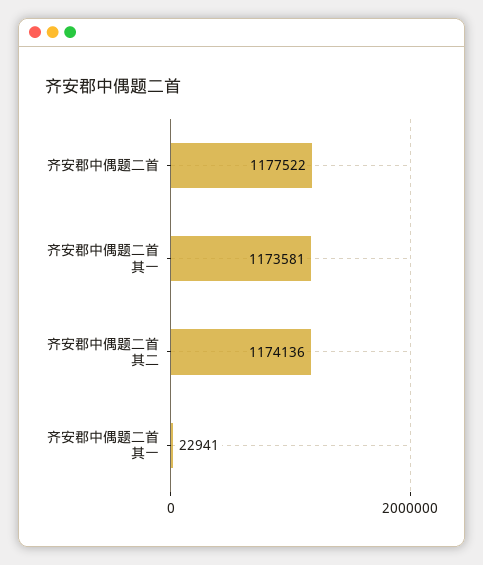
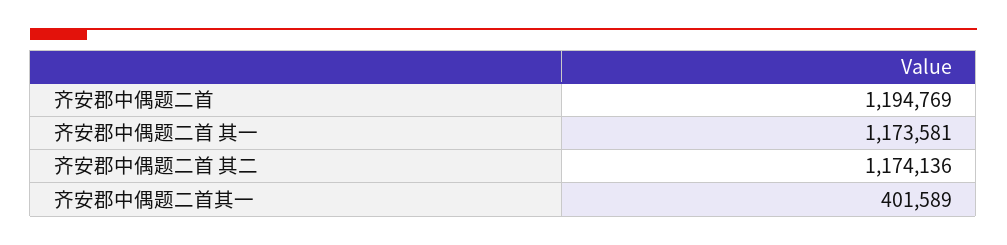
  {
-   "齐安郡中偶题二首": 1177522,
+   "齐安郡中偶题二首": 1194769,
    "齐安郡中偶题二首 其一": 1173581,
    "齐安郡中偶题二首 其二": 1174136,
-   "齐安郡中偶题二首其一": 22941
+   "齐安郡中偶题二首其一": 401589
  }

